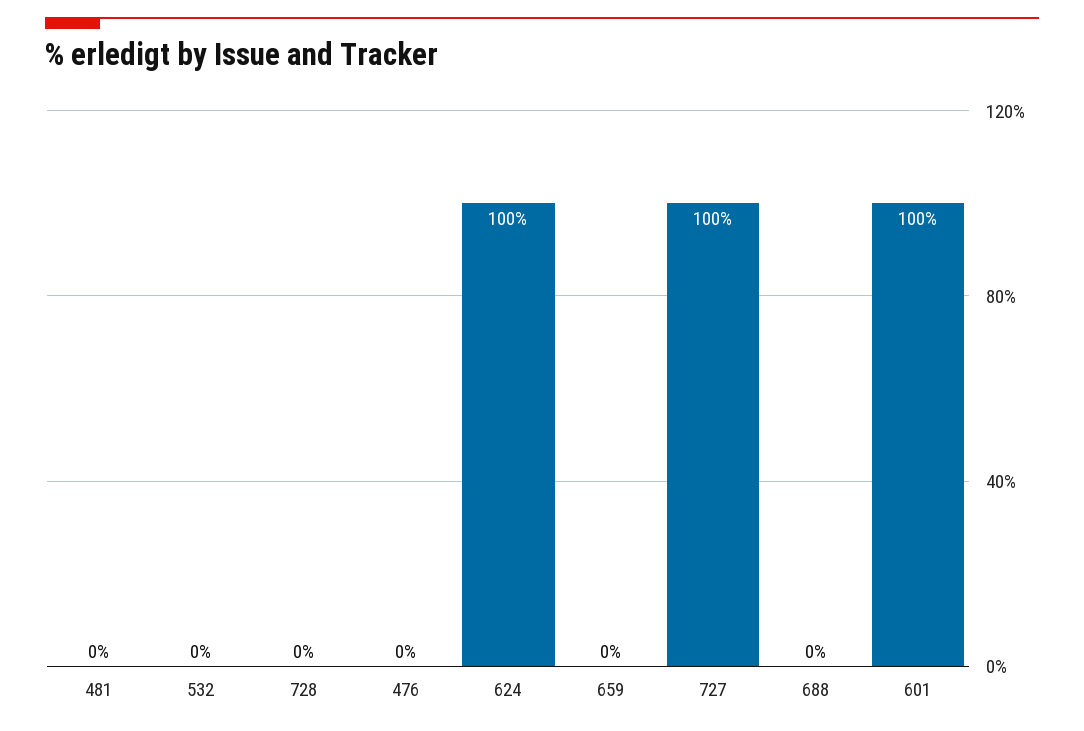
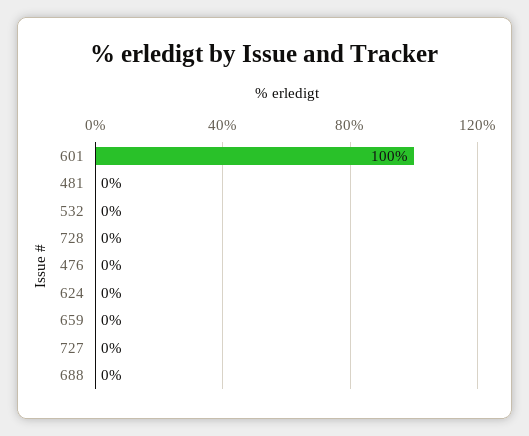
  {
    "481": 0,
    "532": 0,
    "728": 0,
    "476": 0,
-   "624": 100,
+   "624": 0,
    "659": 0,
-   "727": 100,
+   "727": 0,
    "688": 0,
    "601": 100
  }

